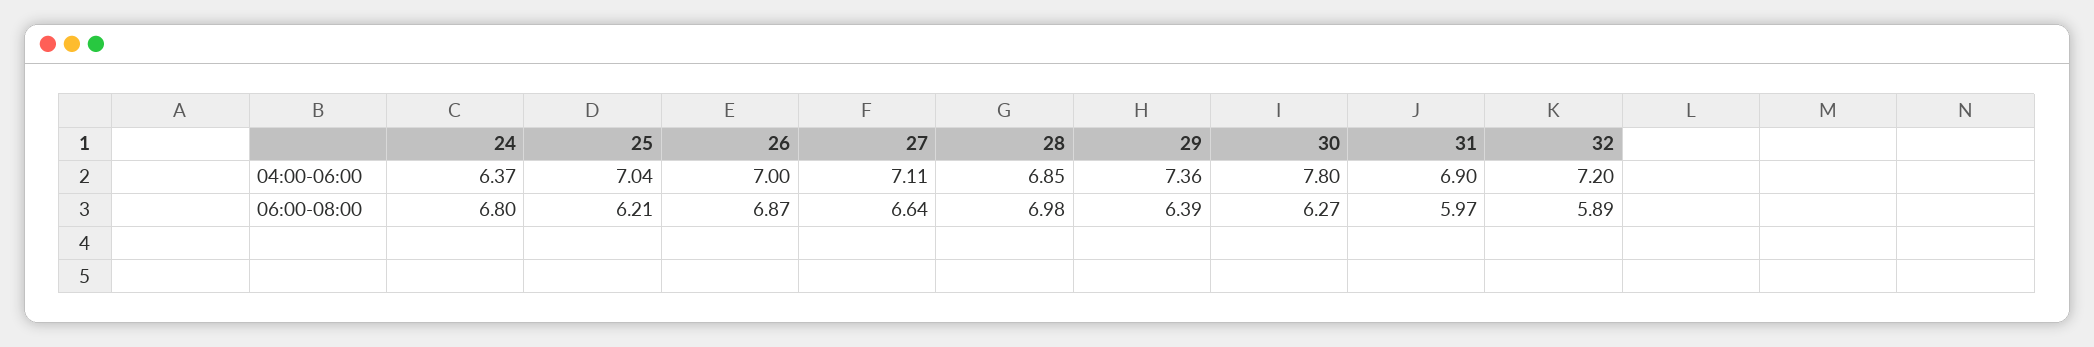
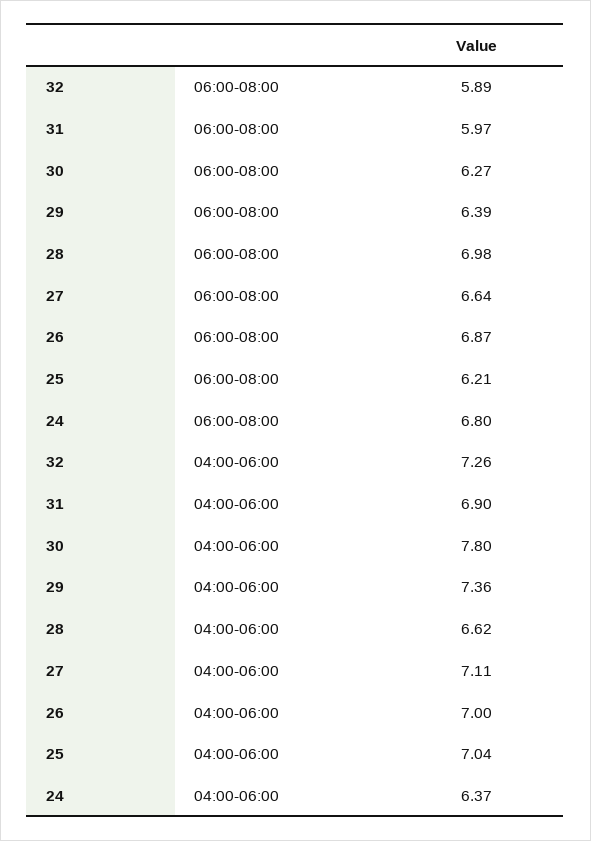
  {
    "24": {
      "04:00-06:00": 6.37,
      "06:00-08:00": 6.8
    },
    "25": {
      "04:00-06:00": 7.04,
      "06:00-08:00": 6.21
    },
    "26": {
      "04:00-06:00": 7,
      "06:00-08:00": 6.87
    },
    "27": {
      "04:00-06:00": 7.11,
      "06:00-08:00": 6.64
    },
    "28": {
-     "04:00-06:00": 6.85,
+     "04:00-06:00": 6.62,
      "06:00-08:00": 6.98
    },
    "29": {
      "04:00-06:00": 7.36,
      "06:00-08:00": 6.39
    },
    "30": {
      "04:00-06:00": 7.8,
      "06:00-08:00": 6.27
    },
    "31": {
      "04:00-06:00": 6.9,
      "06:00-08:00": 5.97
    },
    "32": {
-     "04:00-06:00": 7.2,
+     "04:00-06:00": 7.26,
      "06:00-08:00": 5.89
    }
  }

